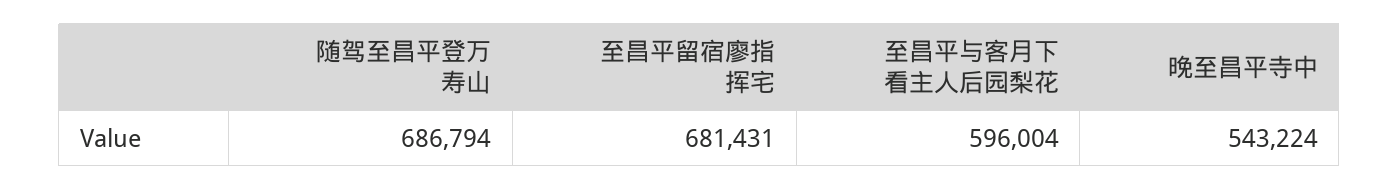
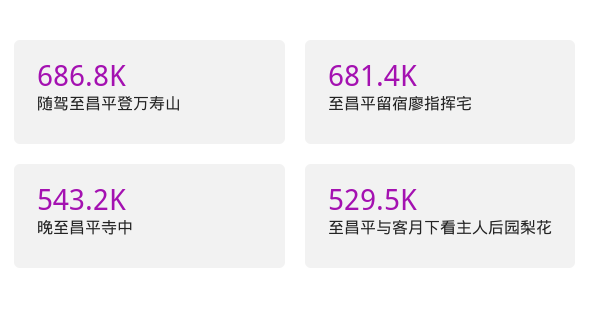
  {
    "随驾至昌平登万寿山": 686794,
    "至昌平留宿廖指挥宅": 681431,
-   "至昌平与客月下看主人后园梨花": 596004,
+   "至昌平与客月下看主人后园梨花": 529500,
    "晚至昌平寺中": 543224
  }

